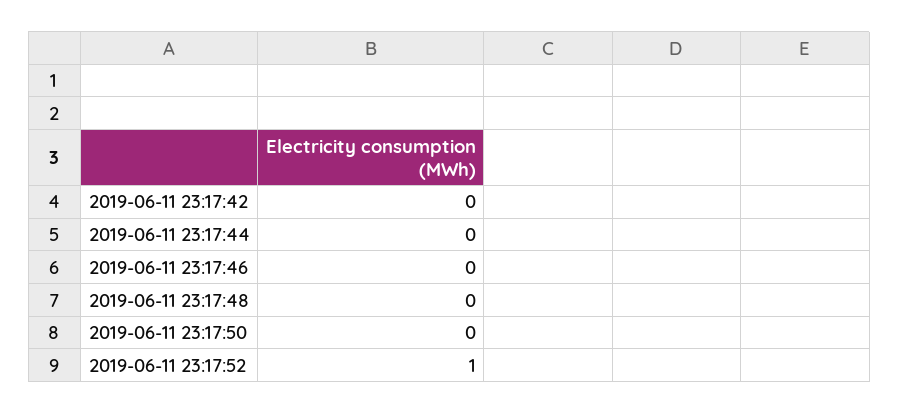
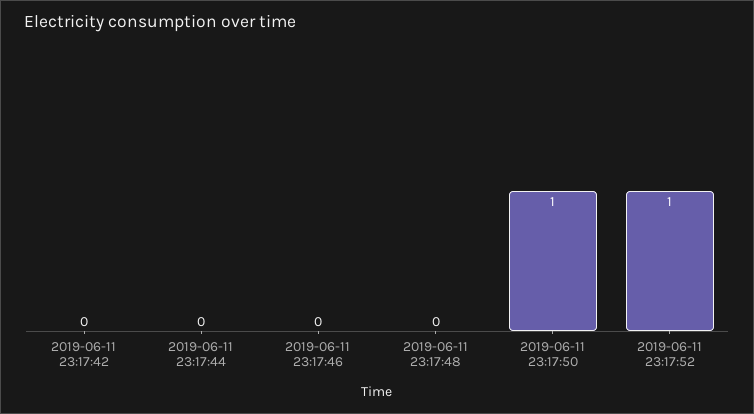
  {
    "2019-06-11 23:17:42": 0,
    "2019-06-11 23:17:44": 0,
    "2019-06-11 23:17:46": 0,
    "2019-06-11 23:17:48": 0,
-   "2019-06-11 23:17:50": 0,
+   "2019-06-11 23:17:50": 1,
    "2019-06-11 23:17:52": 1
  }

